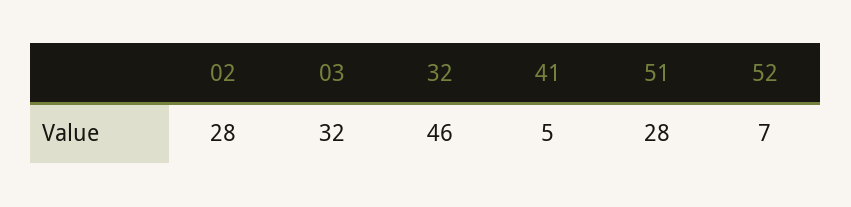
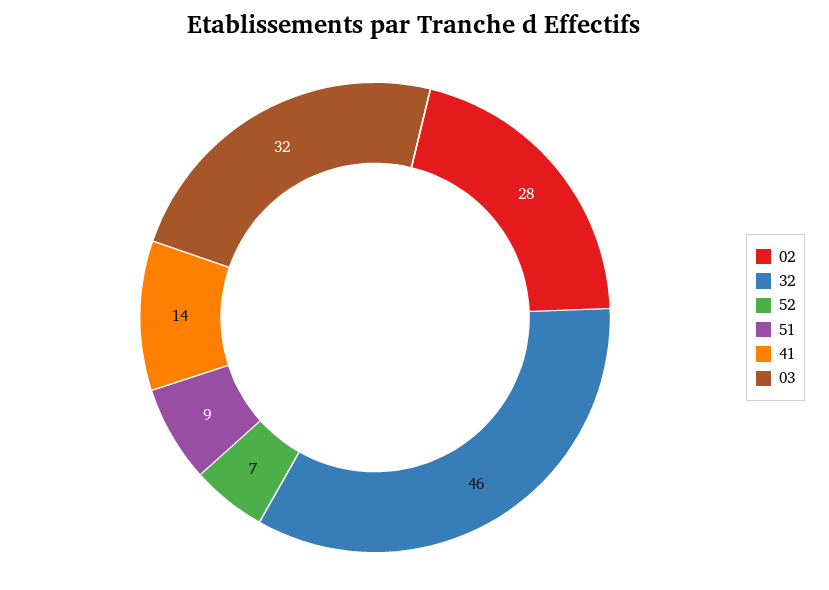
  {
    "02": 28,
    "03": 32,
    "32": 46,
-   "41": 5,
+   "41": 14,
-   "51": 28,
+   "51": 9,
    "52": 7
  }

